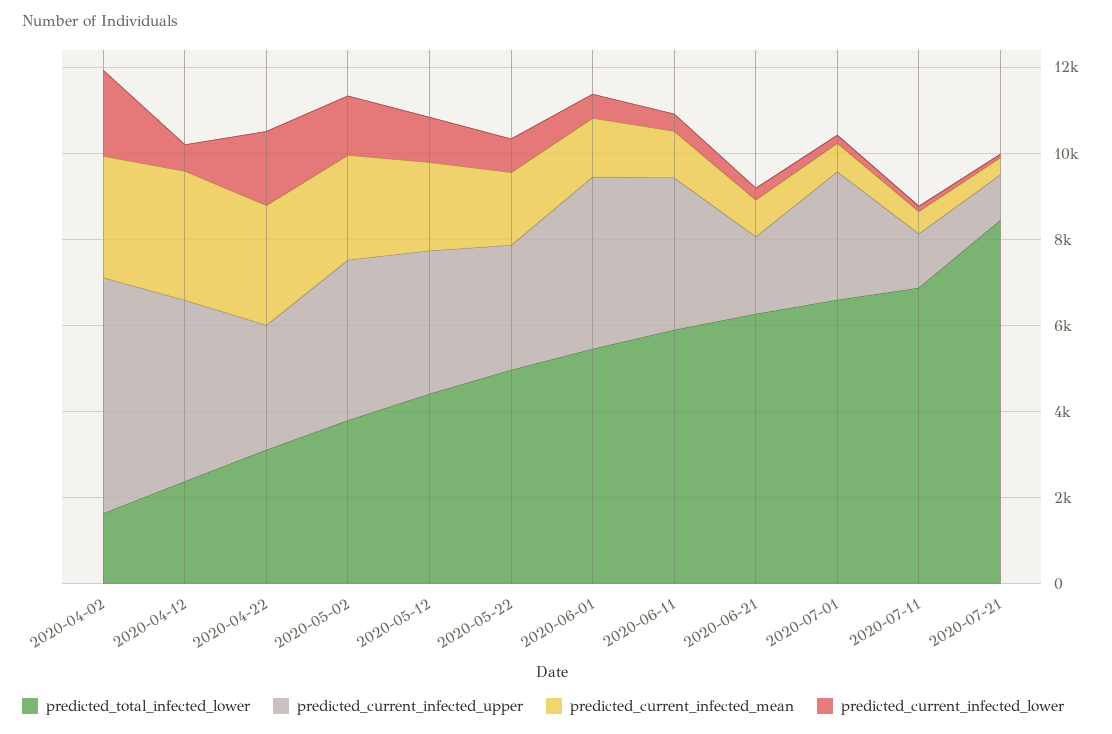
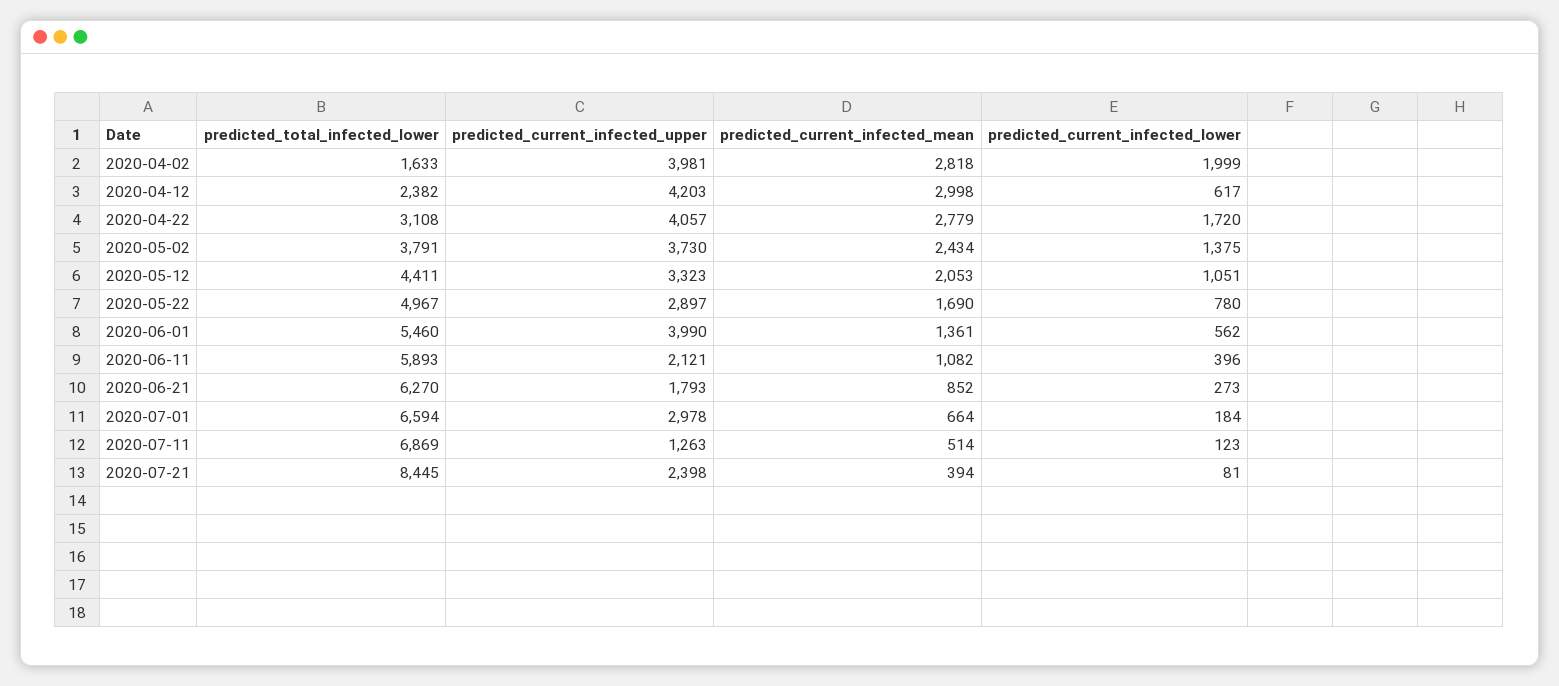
  {
    "predicted_total_infected_lower": {
      "2020-04-02": 1633,
      "2020-04-12": 2382,
      "2020-04-22": 3108,
      "2020-05-02": 3791,
      "2020-05-12": 4411,
      "2020-05-22": 4967,
      "2020-06-01": 5460,
      "2020-06-11": 5893,
      "2020-06-21": 6270,
      "2020-07-01": 6594,
      "2020-07-11": 6869,
      "2020-07-21": 8445
    },
    "predicted_current_infected_upper": {
-     "2020-04-02": 5500,
+     "2020-04-02": 3981,
      "2020-04-12": 4203,
-     "2020-04-22": 3000,
+     "2020-04-22": 4057,
      "2020-05-02": 3730,
      "2020-05-12": 3323,
      "2020-05-22": 2897,
      "2020-06-01": 3990,
-     "2020-06-11": 3500,
+     "2020-06-11": 2121,
      "2020-06-21": 1793,
      "2020-07-01": 2978,
      "2020-07-11": 1263,
-     "2020-07-21": 1000
+     "2020-07-21": 2398
    },
    "predicted_current_infected_mean": {
      "2020-04-02": 2818,
      "2020-04-12": 2998,
      "2020-04-22": 2779,
      "2020-05-02": 2434,
      "2020-05-12": 2053,
      "2020-05-22": 1690,
      "2020-06-01": 1361,
      "2020-06-11": 1082,
      "2020-06-21": 852,
      "2020-07-01": 664,
      "2020-07-11": 514,
      "2020-07-21": 394
    },
    "predicted_current_infected_lower": {
      "2020-04-02": 1999,
      "2020-04-12": 617,
      "2020-04-22": 1720,
      "2020-05-02": 1375,
      "2020-05-12": 1051,
      "2020-05-22": 780,
      "2020-06-01": 562,
      "2020-06-11": 396,
      "2020-06-21": 273,
      "2020-07-01": 184,
      "2020-07-11": 123,
      "2020-07-21": 81
    }
  }

